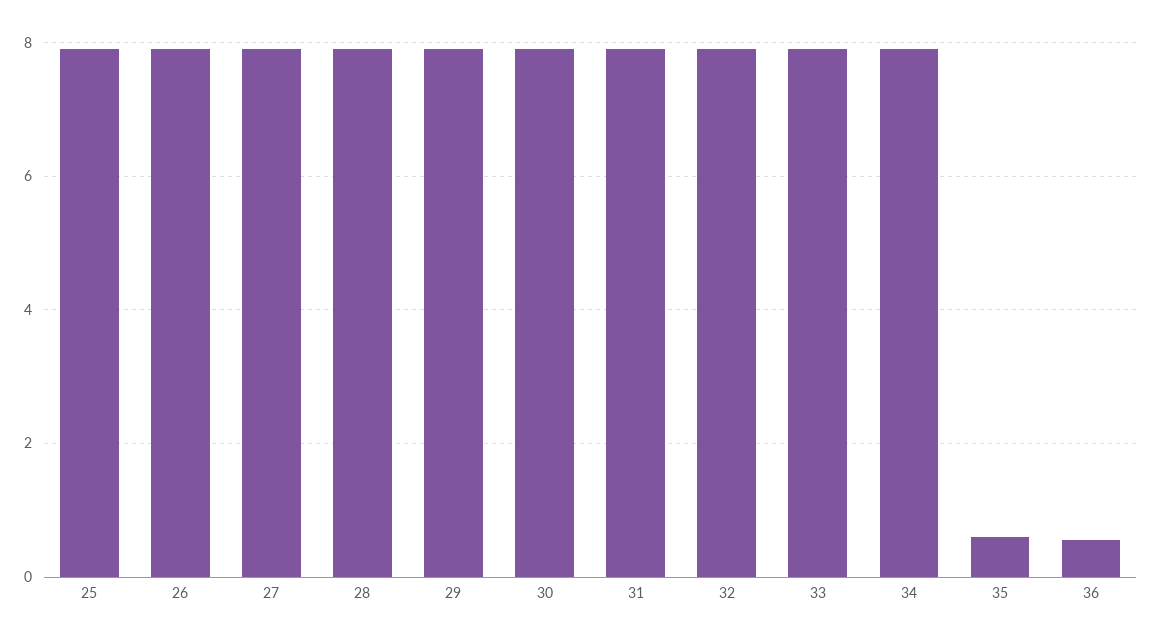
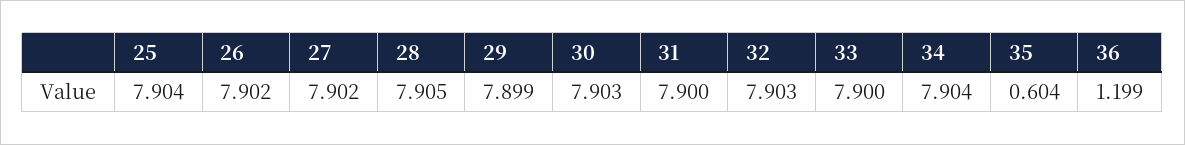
  {
    "25": 7.904,
    "26": 7.902,
    "27": 7.902,
    "28": 7.905,
    "29": 7.899,
    "30": 7.903,
    "31": 7.9,
    "32": 7.903,
    "33": 7.9,
    "34": 7.904,
    "35": 0.604,
-   "36": 0.6
+   "36": 1.199
  }

